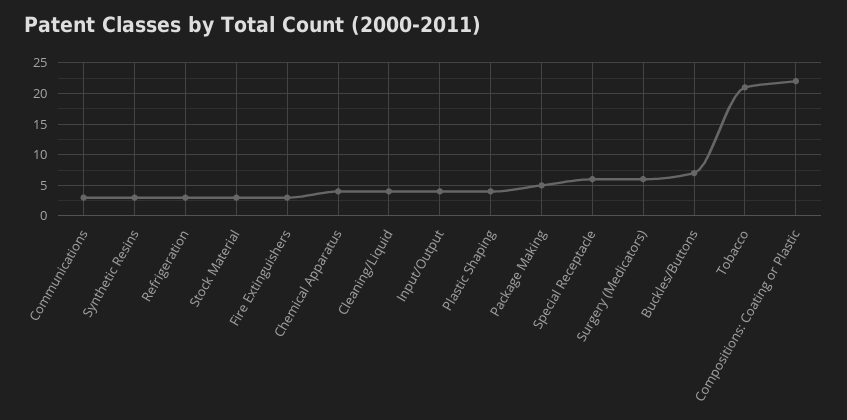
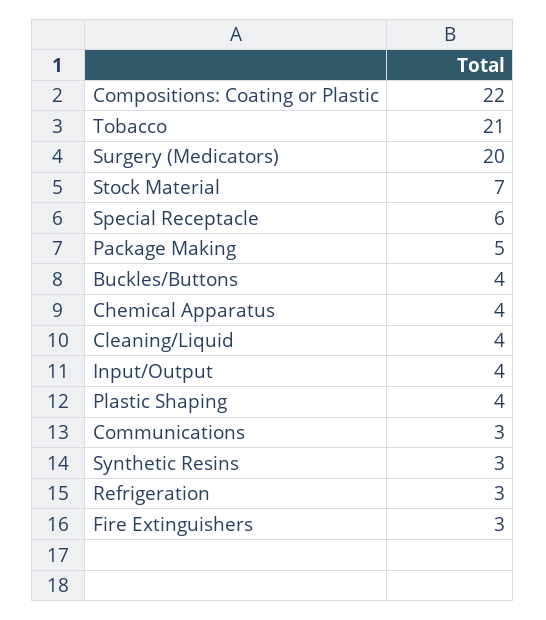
  {
    "Communications": 3,
    "Synthetic Resins": 3,
    "Refrigeration": 3,
-   "Stock Material": 3,
+   "Stock Material": 7,
    "Fire Extinguishers": 3,
    "Chemical Apparatus": 4,
    "Cleaning/Liquid": 4,
    "Input/Output": 4,
    "Plastic Shaping": 4,
    "Package Making": 5,
    "Special Receptacle": 6,
-   "Surgery (Medicators)": 6,
+   "Surgery (Medicators)": 20,
-   "Buckles/Buttons": 7,
+   "Buckles/Buttons": 4,
    "Tobacco": 21,
    "Compositions: Coating or Plastic": 22
  }

